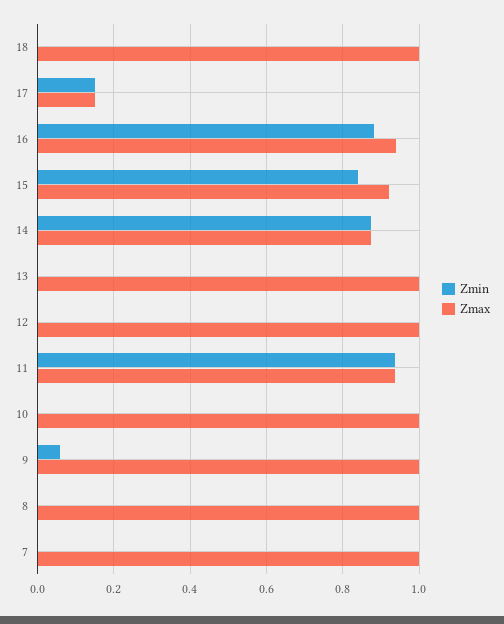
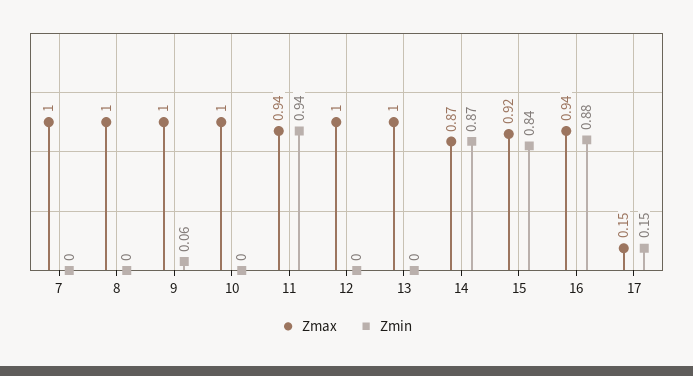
  {
    "Zmin": {
-     "18": 0,
      "17": 0.15,
      "16": 0.88,
      "15": 0.84,
      "14": 0.87,
      "13": 0,
      "12": 0,
      "11": 0.94,
      "10": 0,
      "9": 0.06,
      "8": 0,
      "7": 0
    },
    "Zmax": {
-     "18": 1,
      "17": 0.15,
      "16": 0.94,
      "15": 0.92,
      "14": 0.87,
      "13": 1,
      "12": 1,
      "11": 0.94,
      "10": 1,
      "9": 1,
      "8": 1,
      "7": 1
    }
  }

